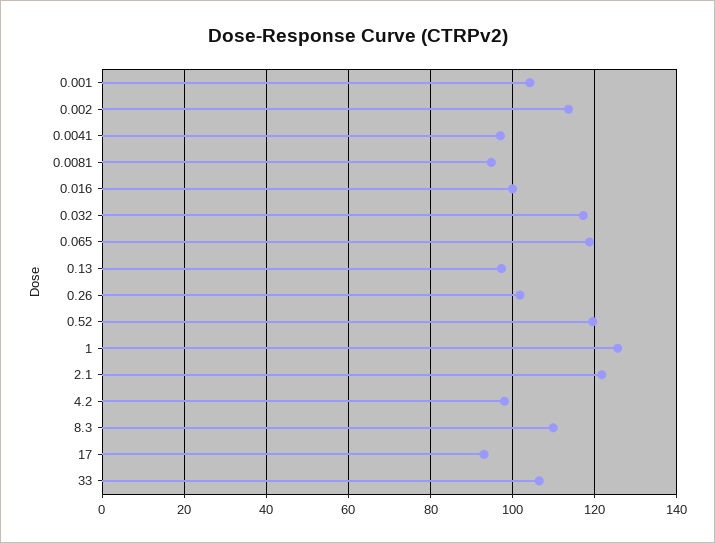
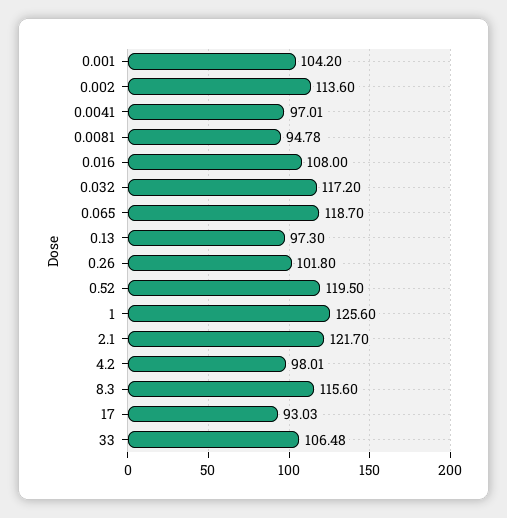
  {
    "0.001": 104.2,
    "0.002": 113.6,
    "0.0041": 97.01,
    "0.0081": 94.78,
-   "0.016": 100,
+   "0.016": 108,
    "0.032": 117.2,
    "0.065": 118.7,
    "0.13": 97.3,
    "0.26": 101.8,
    "0.52": 119.5,
    "1": 125.6,
    "2.1": 121.7,
    "4.2": 98.01,
-   "8.3": 110,
+   "8.3": 115.6,
    "17": 93.03,
    "33": 106.48
  }

